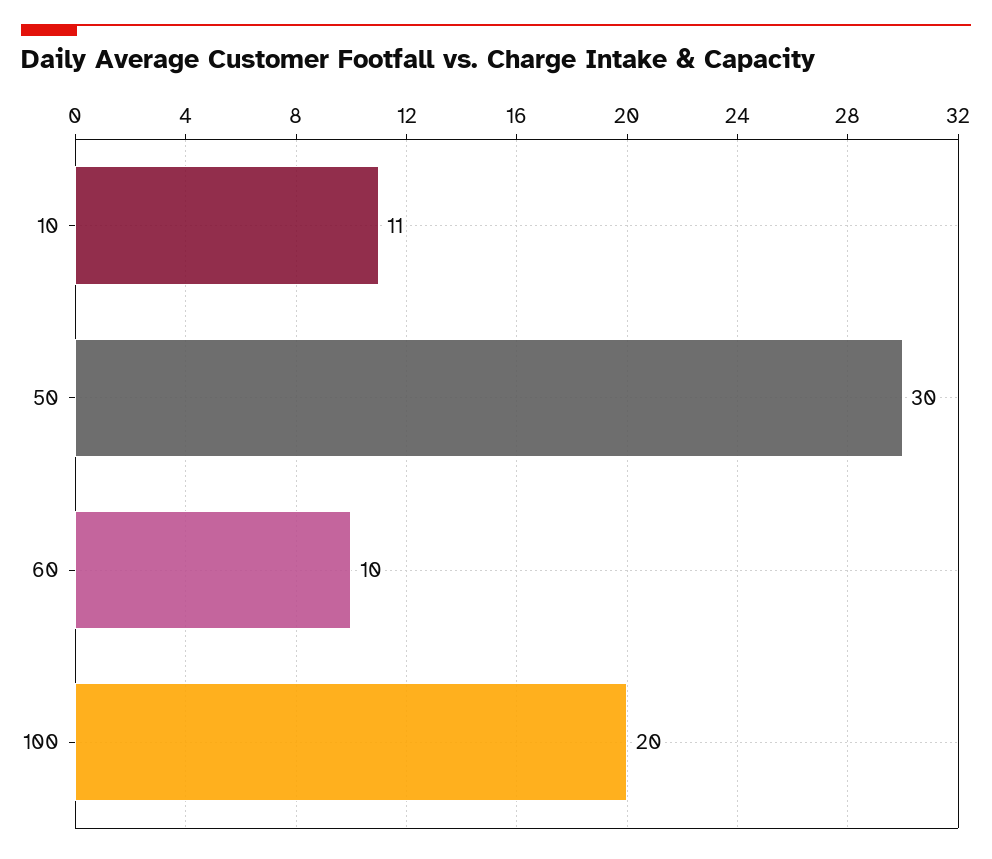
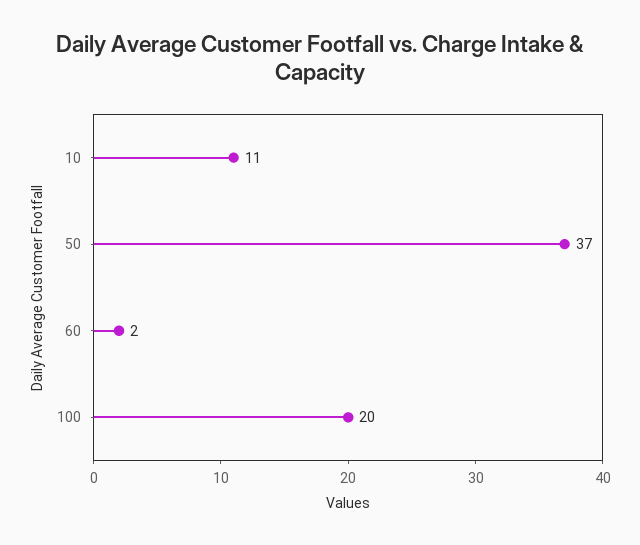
  {
    "10": 11,
-   "50": 30,
+   "50": 37,
-   "60": 10,
+   "60": 2,
    "100": 20
  }

